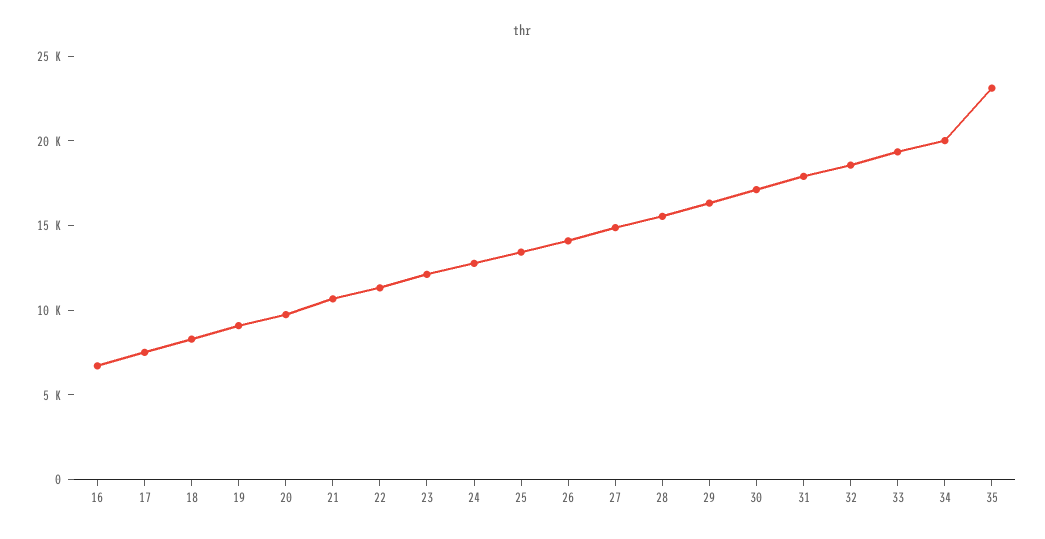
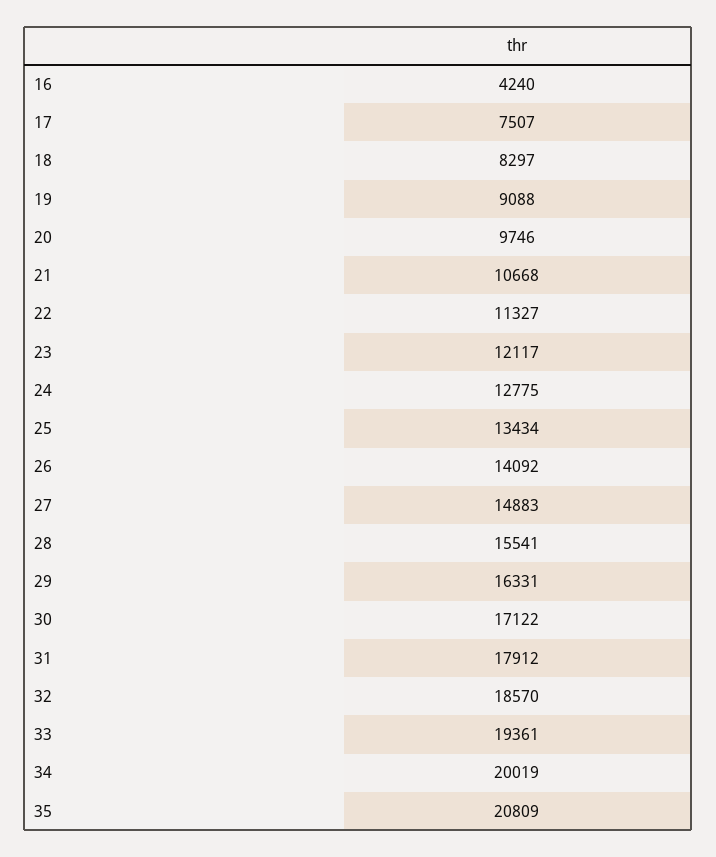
  {
-   "16": 7000,
+   "16": 4240,
    "17": 7507,
    "18": 8297,
    "19": 9088,
    "20": 9746,
    "21": 10668,
    "22": 11327,
    "23": 12117,
    "24": 12775,
    "25": 13434,
    "26": 14092,
    "27": 14883,
    "28": 15541,
    "29": 16331,
    "30": 17122,
    "31": 17912,
    "32": 18570,
    "33": 19361,
    "34": 20019,
-   "35": 23000
+   "35": 20809
  }

